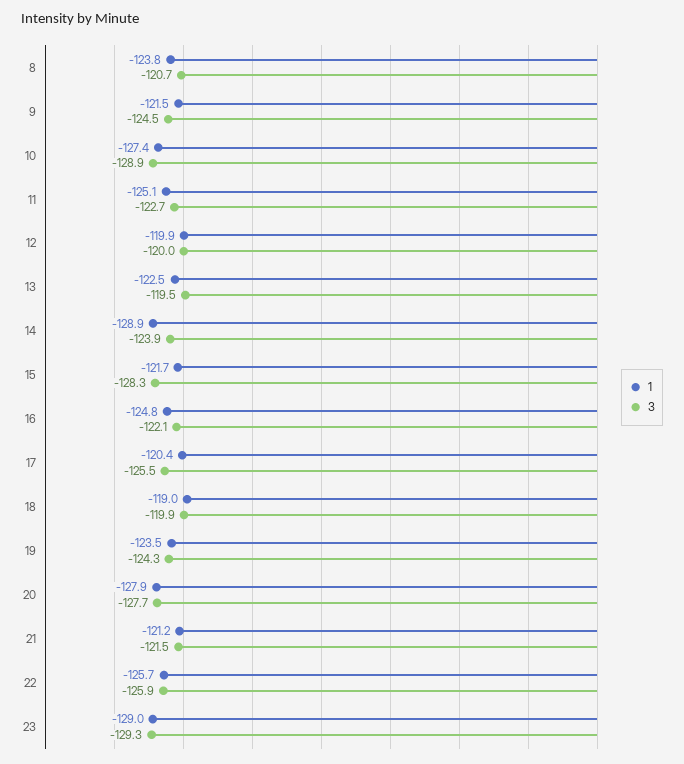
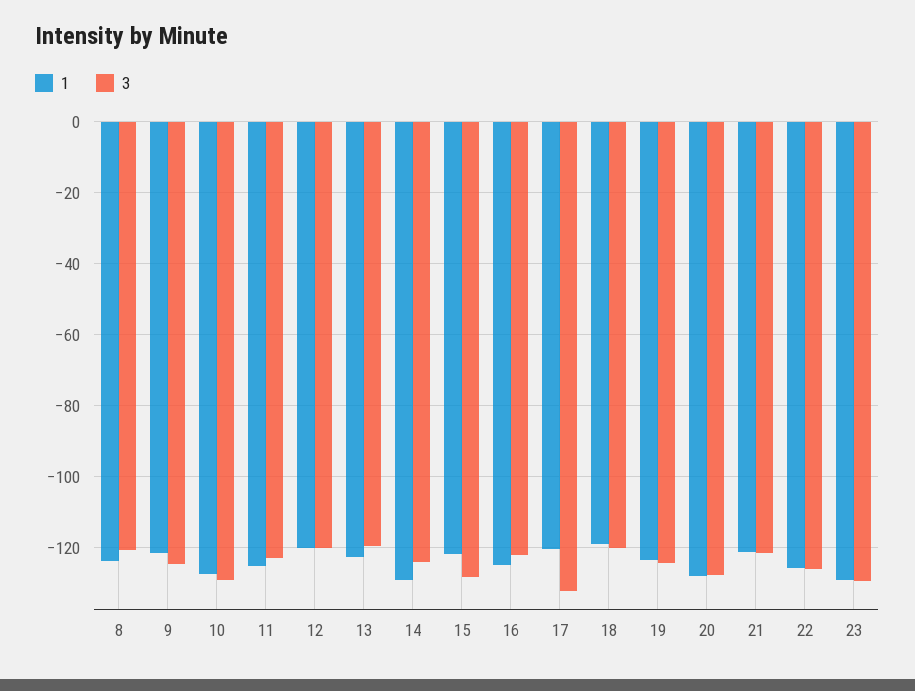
  {
    "1": {
      "8": -123.8,
      "9": -121.5,
      "10": -127.4,
      "11": -125.1,
      "12": -119.9,
      "13": -122.5,
      "14": -128.9,
      "15": -121.7,
      "16": -124.8,
      "17": -120.4,
      "18": -119,
      "19": -123.5,
      "20": -127.9,
      "21": -121.2,
      "22": -125.7,
      "23": -129
    },
    "3": {
      "8": -120.7,
      "9": -124.5,
      "10": -128.9,
      "11": -122.7,
      "12": -120,
      "13": -119.5,
      "14": -123.9,
      "15": -128.3,
      "16": -122.1,
-     "17": -125.5,
+     "17": -132,
      "18": -119.9,
      "19": -124.3,
      "20": -127.7,
      "21": -121.5,
      "22": -125.9,
      "23": -129.3
    }
  }

